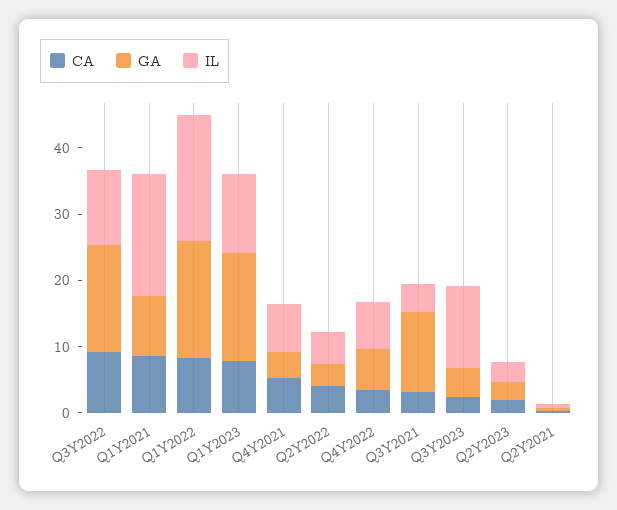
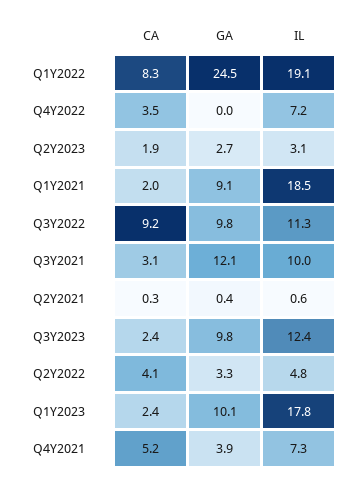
  {
    "CA": {
      "Q3Y2022": 9.2,
-     "Q1Y2021": 8,
+     "Q1Y2021": 2,
      "Q1Y2022": 8.3,
-     "Q1Y2023": 8,
+     "Q1Y2023": 2.4,
      "Q4Y2021": 5.2,
      "Q2Y2022": 4.1,
      "Q4Y2022": 3.5,
      "Q3Y2021": 3.1,
      "Q3Y2023": 2.4,
      "Q2Y2023": 1.9,
      "Q2Y2021": 0.3
    },
    "GA": {
-     "Q3Y2022": 16,
+     "Q3Y2022": 9.8,
      "Q1Y2021": 9.1,
-     "Q1Y2022": 18,
+     "Q1Y2022": 24.5,
-     "Q1Y2023": 16,
+     "Q1Y2023": 10.1,
      "Q4Y2021": 3.9,
      "Q2Y2022": 3.3,
-     "Q4Y2022": 6,
+     "Q4Y2022": 0,
      "Q3Y2021": 12.1,
-     "Q3Y2023": 4,
+     "Q3Y2023": 9.8,
      "Q2Y2023": 2.7,
      "Q2Y2021": 0.4
    },
    "IL": {
      "Q3Y2022": 11.3,
      "Q1Y2021": 18.5,
      "Q1Y2022": 19.1,
-     "Q1Y2023": 12,
+     "Q1Y2023": 17.8,
      "Q4Y2021": 7.3,
      "Q2Y2022": 4.8,
      "Q4Y2022": 7.2,
-     "Q3Y2021": 4,
+     "Q3Y2021": 10,
      "Q3Y2023": 12.4,
      "Q2Y2023": 3.1,
      "Q2Y2021": 0.6
    }
  }

